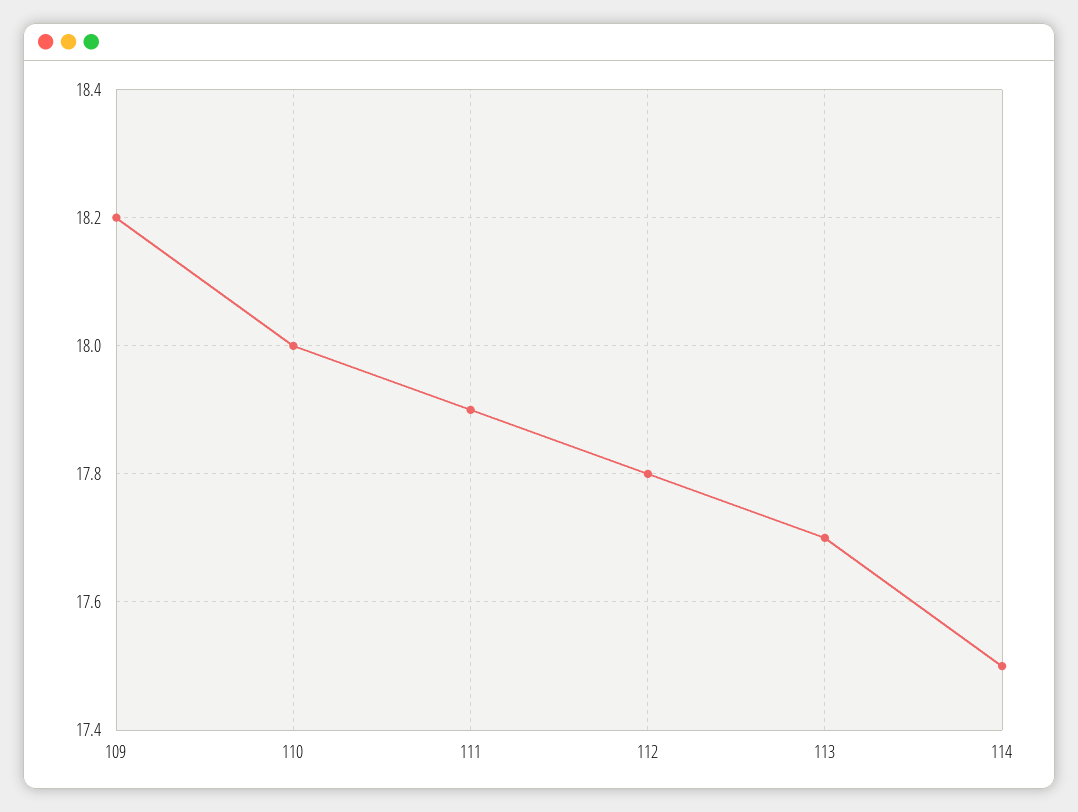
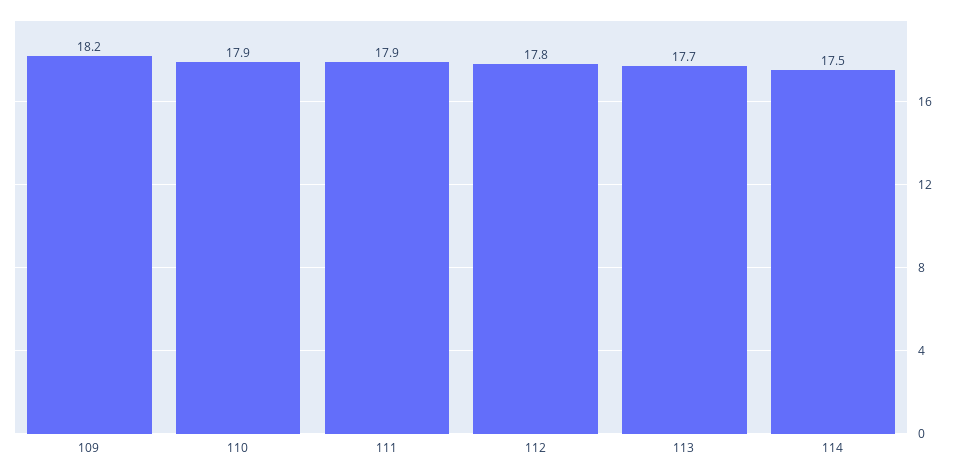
  {
    "109": 18.2,
-   "110": 18,
+   "110": 17.9,
    "111": 17.9,
    "112": 17.8,
    "113": 17.7,
    "114": 17.5
  }

